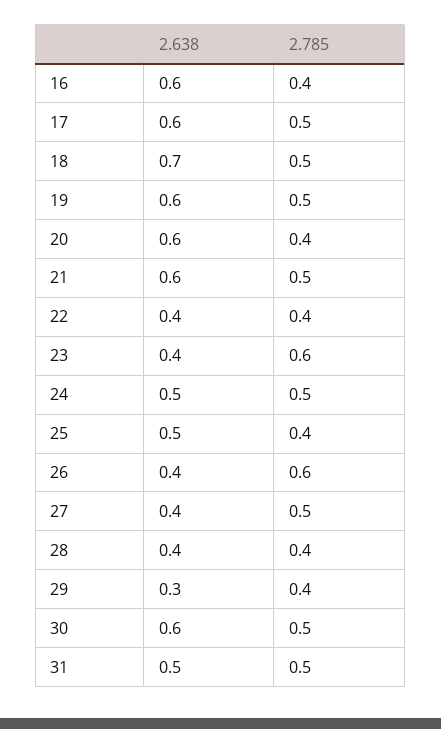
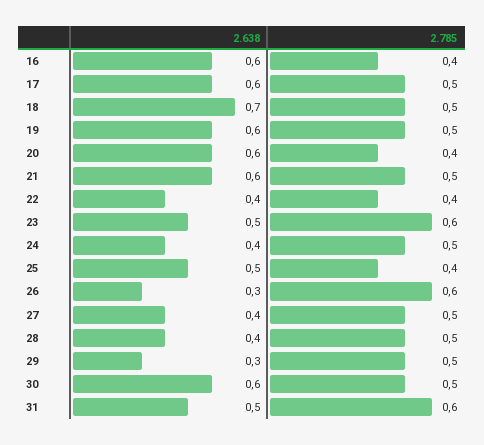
  {
    "2.638": {
      "16": 0.6,
      "17": 0.6,
      "18": 0.7,
      "19": 0.6,
      "20": 0.6,
      "21": 0.6,
      "22": 0.4,
-     "23": 0.4,
+     "23": 0.5,
-     "24": 0.5,
+     "24": 0.4,
      "25": 0.5,
-     "26": 0.4,
+     "26": 0.3,
      "27": 0.4,
      "28": 0.4,
      "29": 0.3,
      "30": 0.6,
      "31": 0.5
    },
    "2.785": {
      "16": 0.4,
      "17": 0.5,
      "18": 0.5,
      "19": 0.5,
      "20": 0.4,
      "21": 0.5,
      "22": 0.4,
      "23": 0.6,
      "24": 0.5,
      "25": 0.4,
      "26": 0.6,
      "27": 0.5,
-     "28": 0.4,
+     "28": 0.5,
-     "29": 0.4,
+     "29": 0.5,
      "30": 0.5,
-     "31": 0.5
+     "31": 0.6
    }
  }

